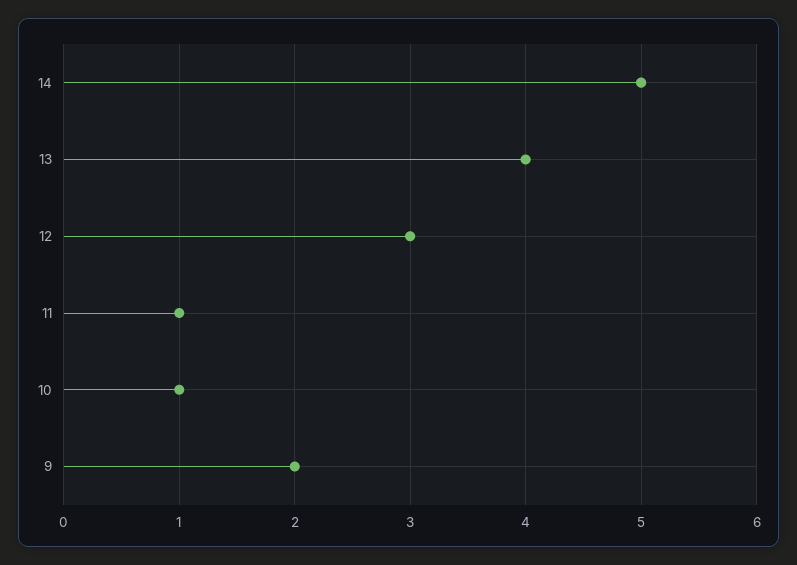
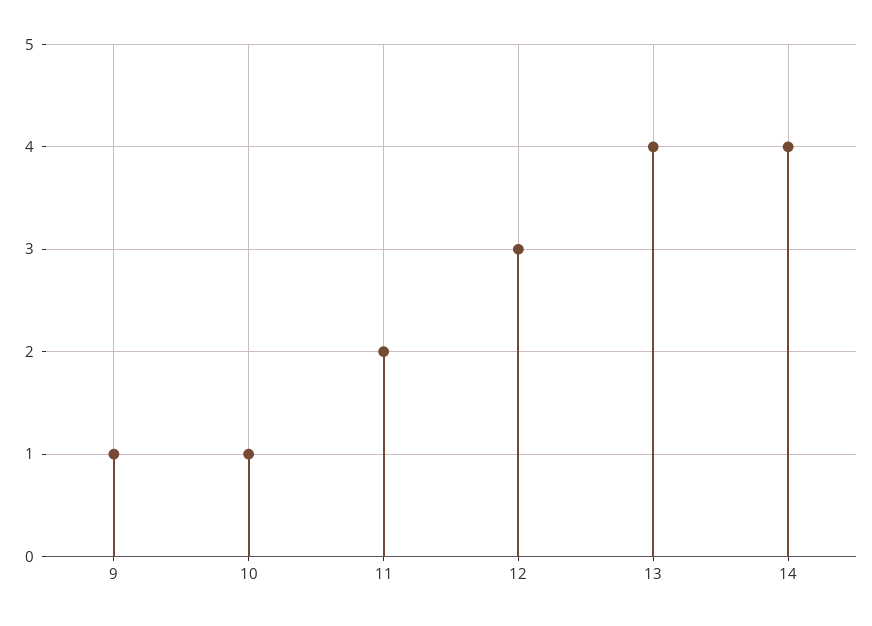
  {
-   "14": 5,
+   "14": 4,
    "13": 4,
    "12": 3,
-   "11": 1,
+   "11": 2,
    "10": 1,
-   "9": 2
+   "9": 1
  }

